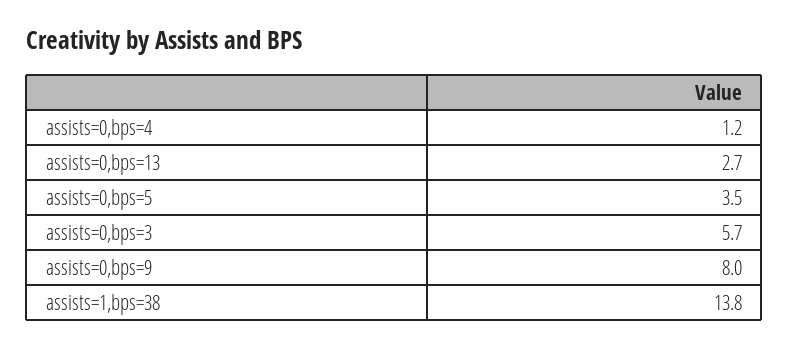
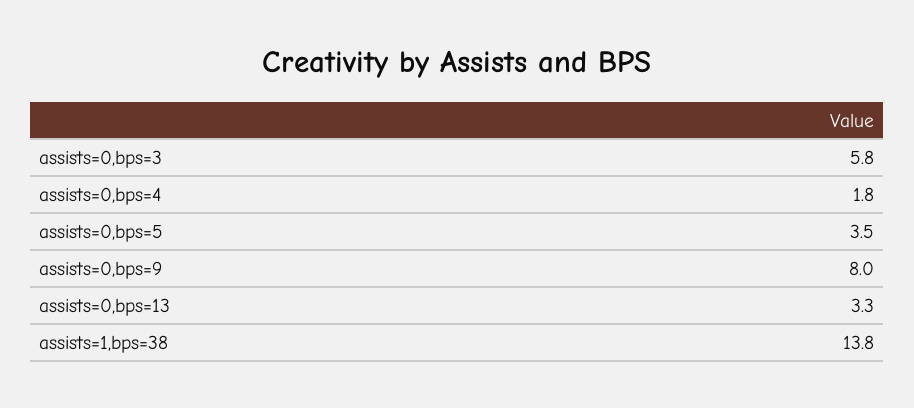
  {
-   "assists=0,bps=4": 1.2,
+   "assists=0,bps=4": 1.8,
-   "assists=0,bps=13": 2.7,
+   "assists=0,bps=13": 3.3,
    "assists=0,bps=5": 3.5,
-   "assists=0,bps=3": 5.7,
+   "assists=0,bps=3": 5.8,
    "assists=0,bps=9": 8,
    "assists=1,bps=38": 13.8
  }

